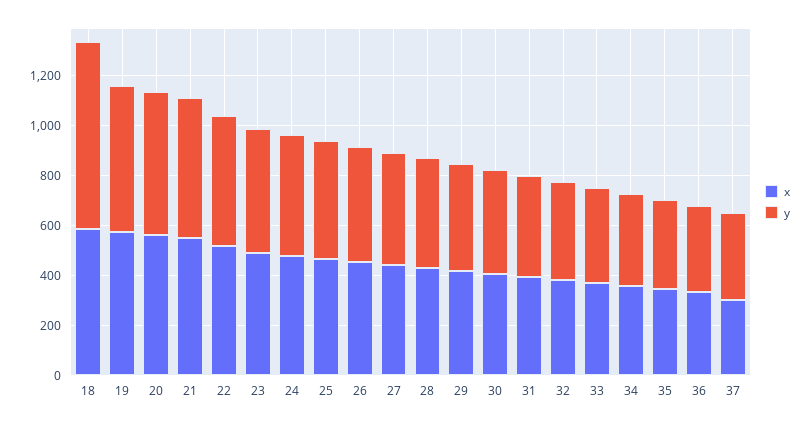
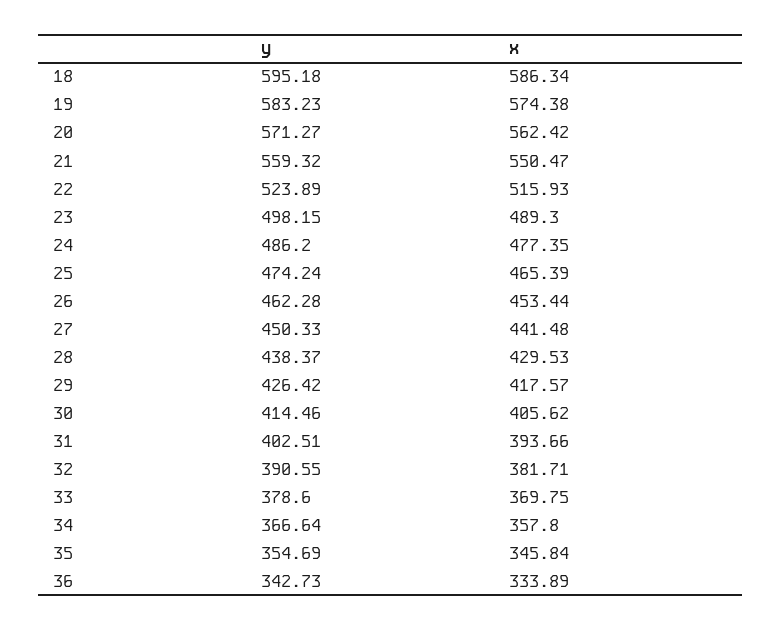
  {
    "x": {
      "18": 586.34,
      "19": 574.38,
      "20": 562.42,
      "21": 550.47,
      "22": 515.93,
      "23": 489.3,
      "24": 477.35,
      "25": 465.39,
      "26": 453.44,
      "27": 441.48,
      "28": 429.53,
      "29": 417.57,
      "30": 405.62,
      "31": 393.66,
      "32": 381.71,
      "33": 369.75,
      "34": 357.8,
      "35": 345.84,
-     "36": 333.89,
+     "36": 333.89
-     "37": 300
    },
    "y": {
-     "18": 750,
+     "18": 595.18,
      "19": 583.23,
      "20": 571.27,
      "21": 559.32,
      "22": 523.89,
      "23": 498.15,
      "24": 486.2,
      "25": 474.24,
      "26": 462.28,
      "27": 450.33,
      "28": 438.37,
      "29": 426.42,
      "30": 414.46,
      "31": 402.51,
      "32": 390.55,
      "33": 378.6,
      "34": 366.64,
      "35": 354.69,
-     "36": 342.73,
+     "36": 342.73
-     "37": 350
    }
  }

